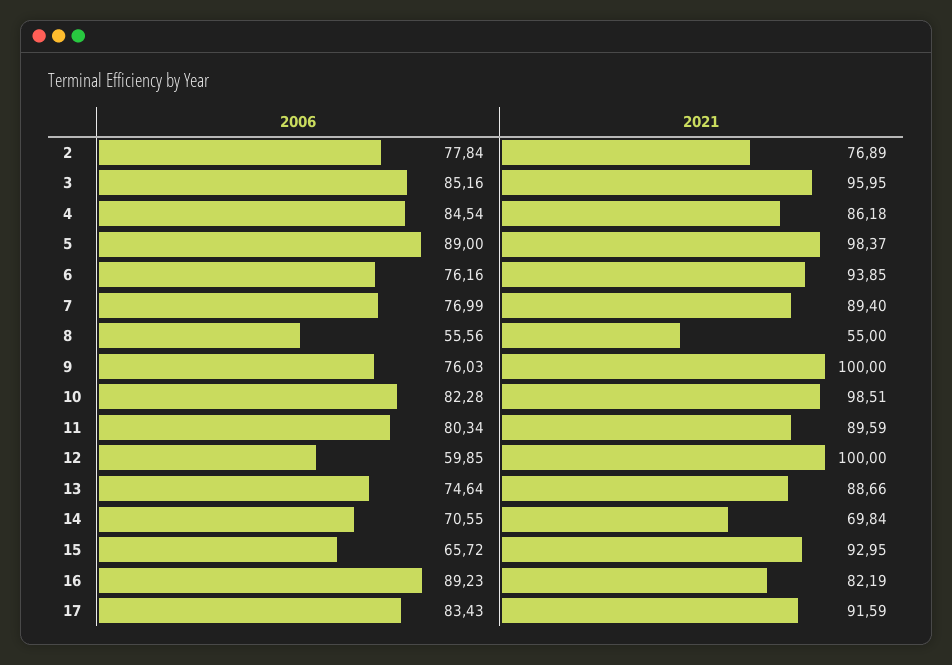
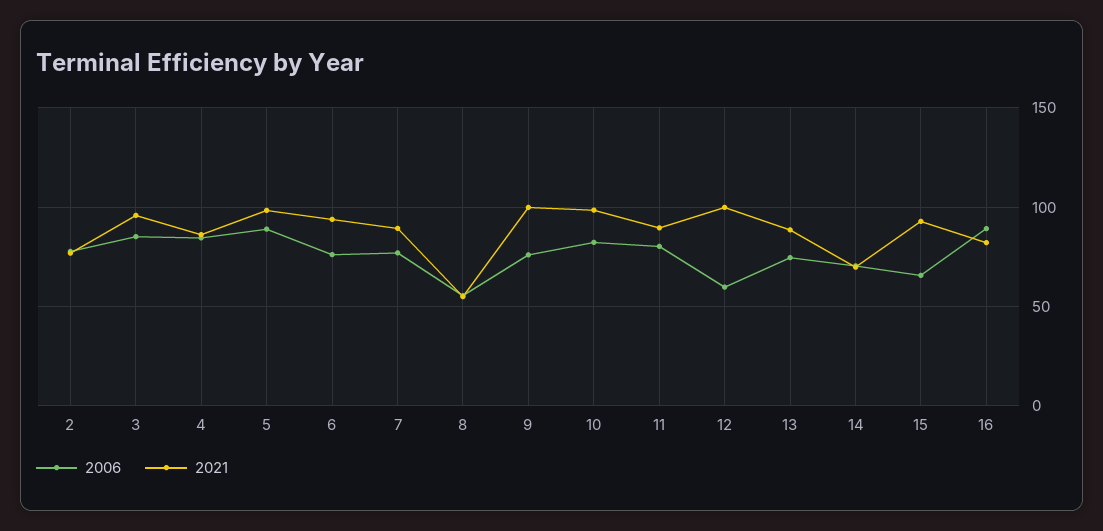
  {
    "2006": {
      "2": 77.84,
      "3": 85.16,
      "4": 84.54,
      "5": 89,
      "6": 76.16,
      "7": 76.99,
      "8": 55.56,
      "9": 76.03,
      "10": 82.28,
      "11": 80.34,
      "12": 59.85,
      "13": 74.64,
      "14": 70.55,
      "15": 65.72,
-     "16": 89.23,
+     "16": 89.23
-     "17": 83.43
    },
    "2021": {
      "2": 76.89,
      "3": 95.95,
      "4": 86.18,
      "5": 98.37,
      "6": 93.85,
      "7": 89.4,
      "8": 55,
      "9": 100,
      "10": 98.51,
      "11": 89.59,
      "12": 100,
      "13": 88.66,
      "14": 69.84,
      "15": 92.95,
-     "16": 82.19,
+     "16": 82.19
-     "17": 91.59
    }
  }

